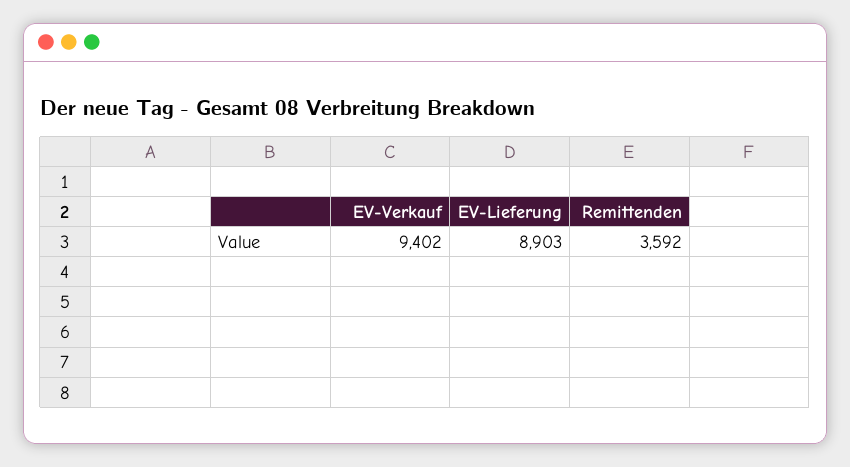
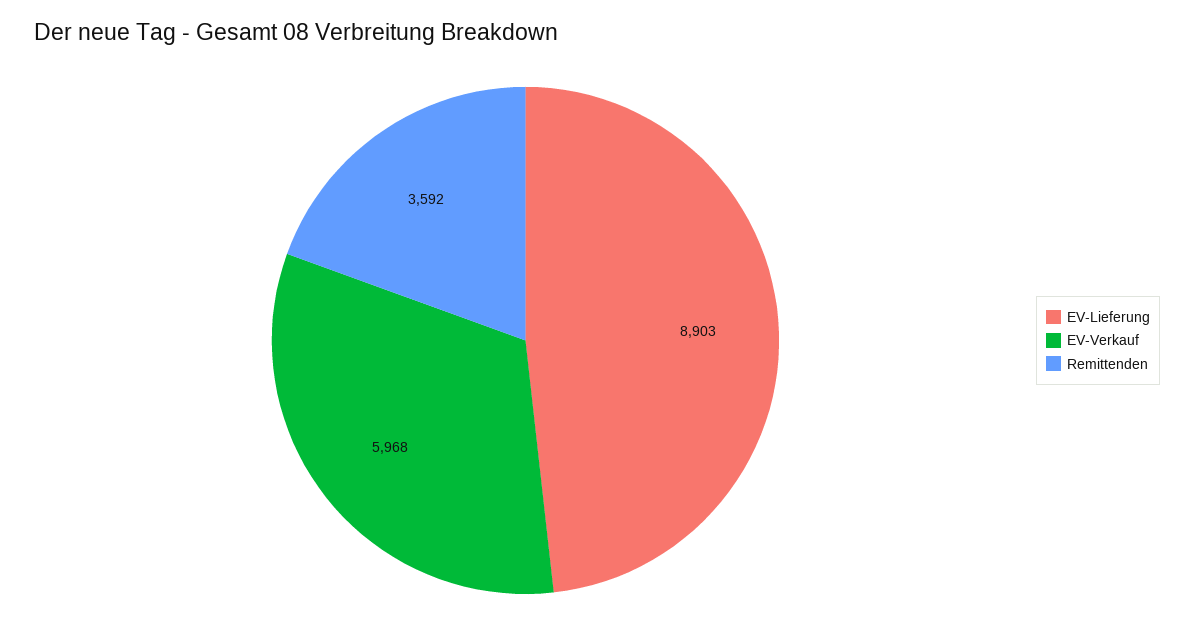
  {
-   "EV-Verkauf": 9402,
+   "EV-Verkauf": 5968,
    "EV-Lieferung": 8903,
    "Remittenden": 3592
  }

